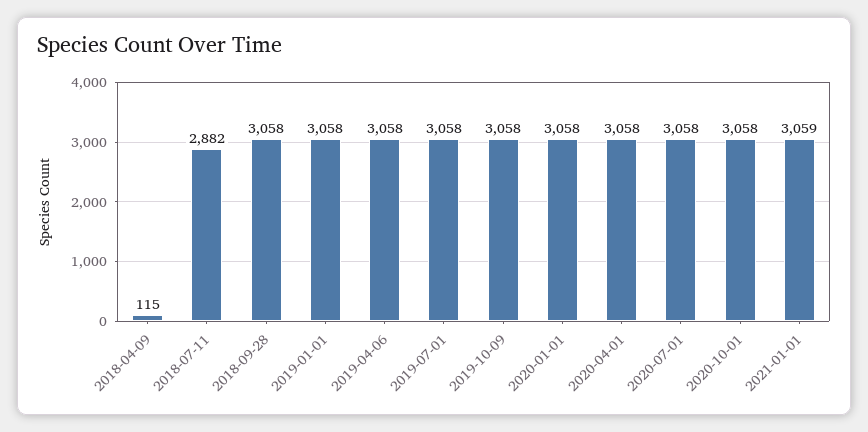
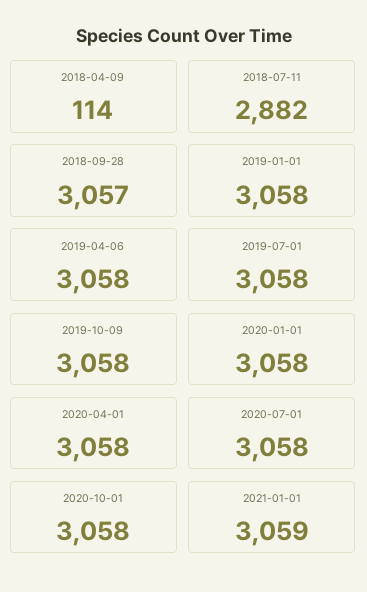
  {
-   "2018-04-09": 115,
+   "2018-04-09": 114,
    "2018-07-11": 2882,
-   "2018-09-28": 3058,
+   "2018-09-28": 3057,
    "2019-01-01": 3058,
    "2019-04-06": 3058,
    "2019-07-01": 3058,
    "2019-10-09": 3058,
    "2020-01-01": 3058,
    "2020-04-01": 3058,
    "2020-07-01": 3058,
    "2020-10-01": 3058,
    "2021-01-01": 3059
  }

